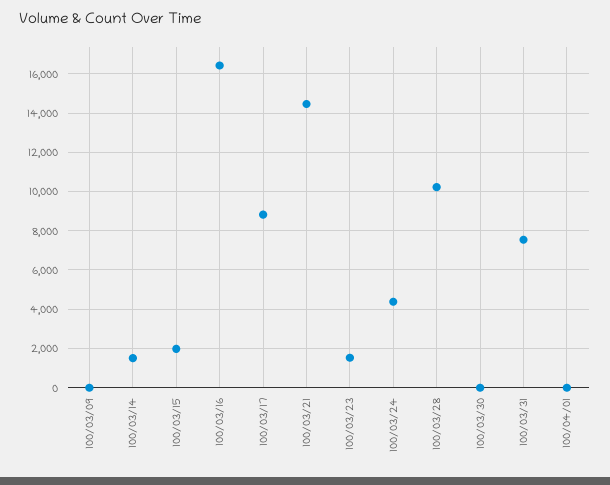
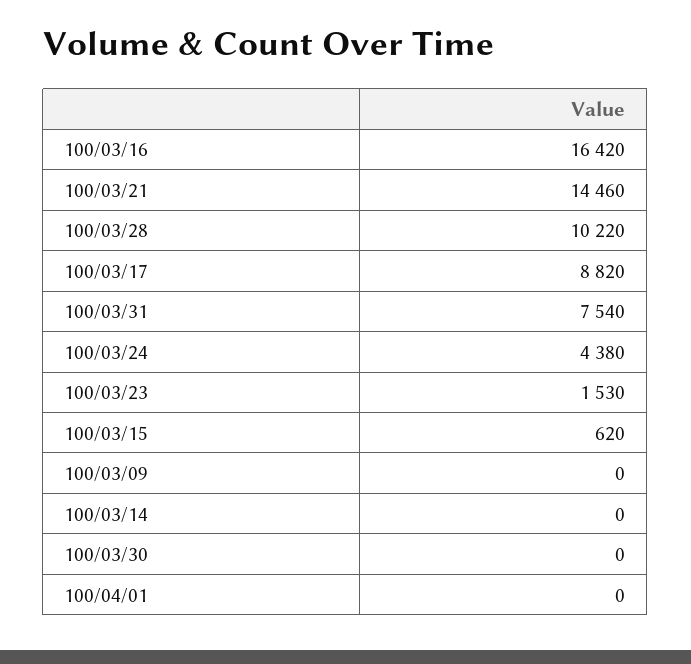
  {
    "100/03/09": 0,
-   "100/03/14": 1500,
+   "100/03/14": 0,
-   "100/03/15": 2000,
+   "100/03/15": 620,
    "100/03/16": 16420,
    "100/03/17": 8820,
    "100/03/21": 14460,
    "100/03/23": 1530,
    "100/03/24": 4380,
    "100/03/28": 10220,
    "100/03/30": 0,
    "100/03/31": 7540,
    "100/04/01": 0
  }

